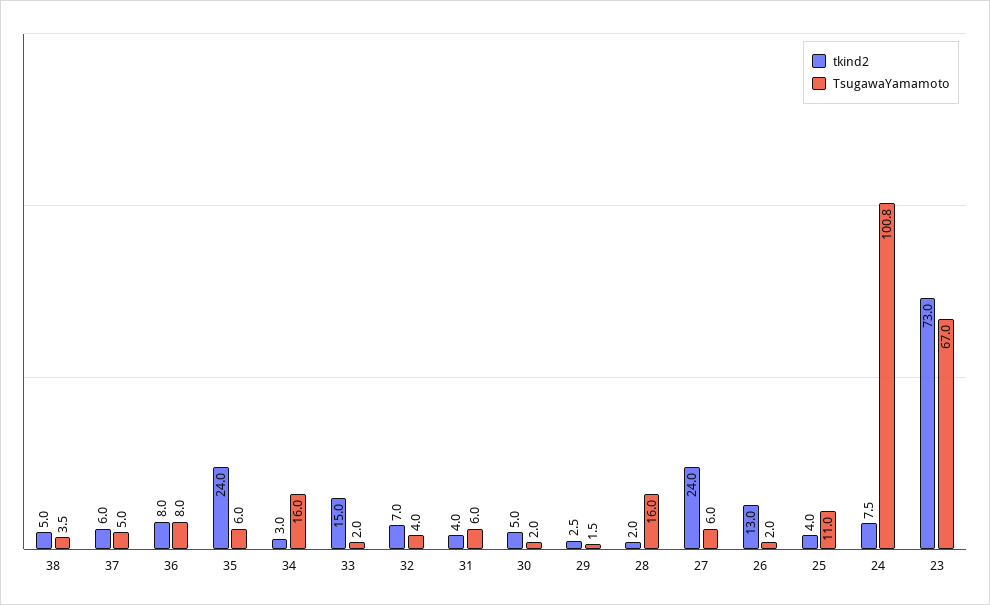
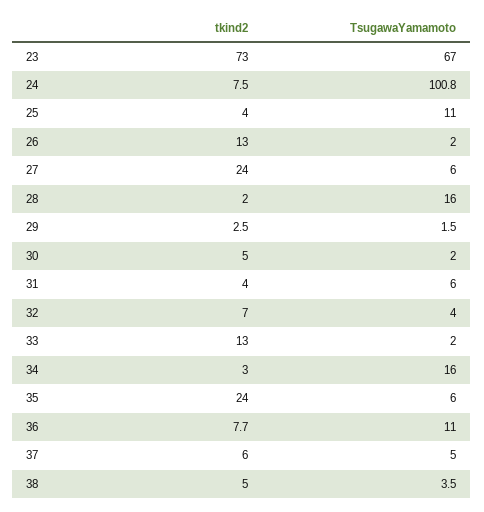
  {
    "tkind2": {
      "38": 5,
      "37": 6,
-     "36": 8,
+     "36": 7.7,
      "35": 24,
      "34": 3,
-     "33": 15,
+     "33": 13,
      "32": 7,
      "31": 4,
      "30": 5,
      "29": 2.5,
      "28": 2,
      "27": 24,
      "26": 13,
      "25": 4,
      "24": 7.5,
      "23": 73
    },
    "TsugawaYamamoto": {
      "38": 3.5,
      "37": 5,
-     "36": 8,
+     "36": 11,
      "35": 6,
      "34": 16,
      "33": 2,
      "32": 4,
      "31": 6,
      "30": 2,
      "29": 1.5,
      "28": 16,
      "27": 6,
      "26": 2,
      "25": 11,
      "24": 100.8,
      "23": 67
    }
  }

